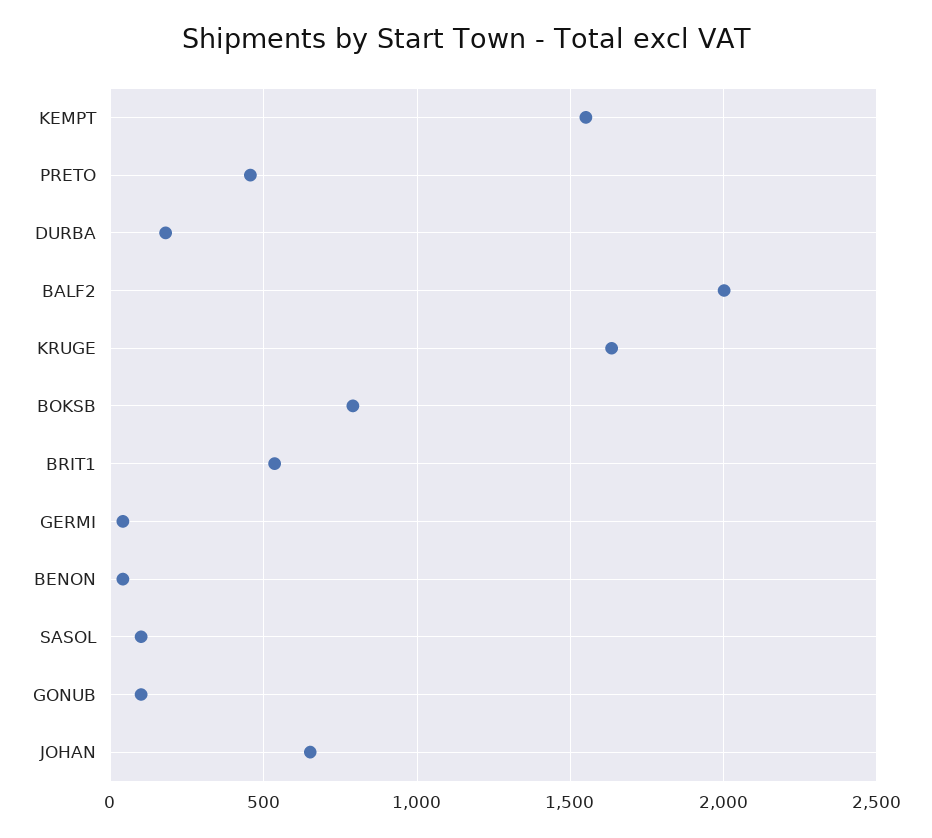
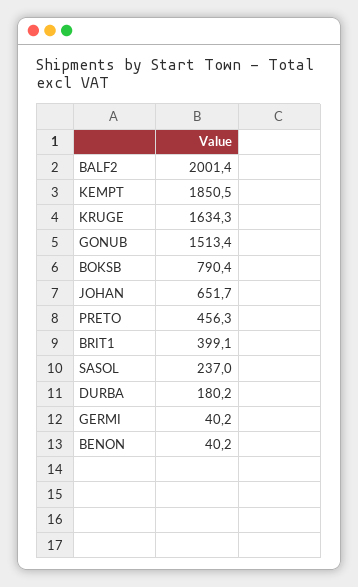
  {
-   "KEMPT": 1550,
+   "KEMPT": 1850.5,
    "PRETO": 456.3,
    "DURBA": 180.2,
    "BALF2": 2001.4,
    "KRUGE": 1634.3,
    "BOKSB": 790.4,
-   "BRIT1": 550,
+   "BRIT1": 399.1,
    "GERMI": 40.2,
    "BENON": 40.2,
-   "SASOL": 100,
+   "SASOL": 237,
-   "GONUB": 100,
+   "GONUB": 1513.4,
    "JOHAN": 651.7
  }

